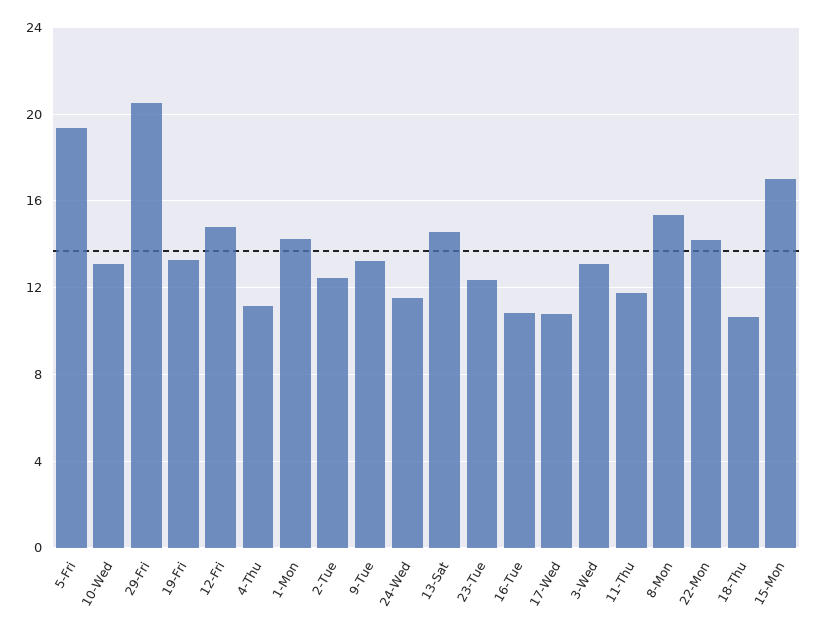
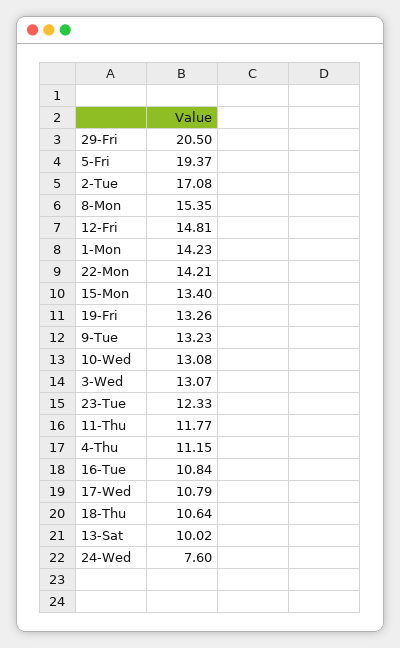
  {
    "5-Fri": 19.37,
    "10-Wed": 13.08,
    "29-Fri": 20.5,
    "19-Fri": 13.26,
    "12-Fri": 14.81,
    "4-Thu": 11.15,
    "1-Mon": 14.23,
-   "2-Tue": 12.5,
+   "2-Tue": 17.08,
    "9-Tue": 13.23,
-   "24-Wed": 11.5,
+   "24-Wed": 7.6,
-   "13-Sat": 14.5,
+   "13-Sat": 10.02,
    "23-Tue": 12.33,
    "16-Tue": 10.84,
    "17-Wed": 10.79,
    "3-Wed": 13.07,
    "11-Thu": 11.77,
    "8-Mon": 15.35,
    "22-Mon": 14.21,
    "18-Thu": 10.64,
-   "15-Mon": 17
+   "15-Mon": 13.4
  }

